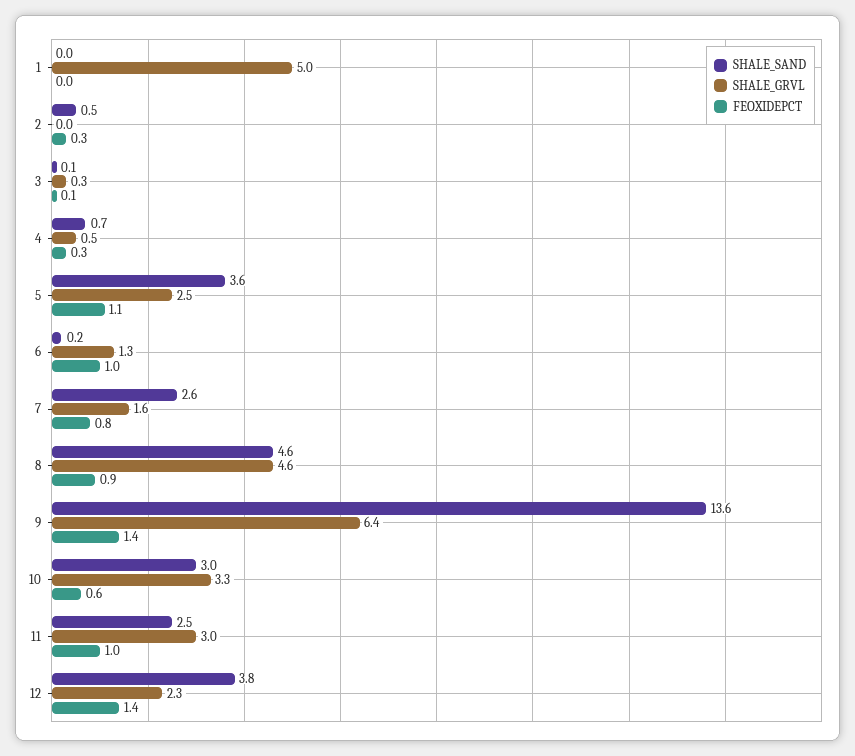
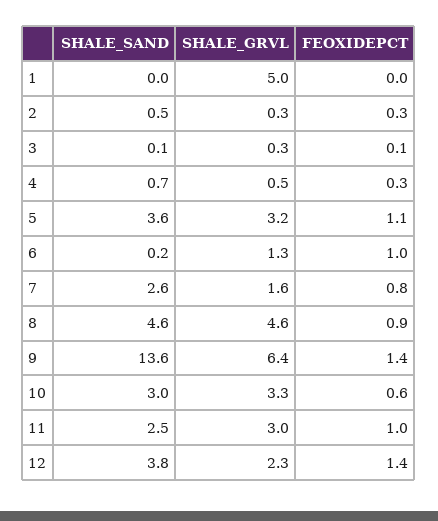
  {
    "SHALE_SAND": {
      "1": 0,
      "2": 0.5,
      "3": 0.1,
      "4": 0.7,
      "5": 3.6,
      "6": 0.2,
      "7": 2.6,
      "8": 4.6,
      "9": 13.6,
      "10": 3,
      "11": 2.5,
      "12": 3.8
    },
    "SHALE_GRVL": {
      "1": 5,
-     "2": 0,
+     "2": 0.3,
      "3": 0.3,
      "4": 0.5,
-     "5": 2.5,
+     "5": 3.2,
      "6": 1.3,
      "7": 1.6,
      "8": 4.6,
      "9": 6.4,
      "10": 3.3,
      "11": 3,
      "12": 2.3
    },
    "FEOXIDEPCT": {
      "1": 0,
      "2": 0.3,
      "3": 0.1,
      "4": 0.3,
      "5": 1.1,
      "6": 1,
      "7": 0.8,
      "8": 0.9,
      "9": 1.4,
      "10": 0.6,
      "11": 1,
      "12": 1.4
    }
  }

